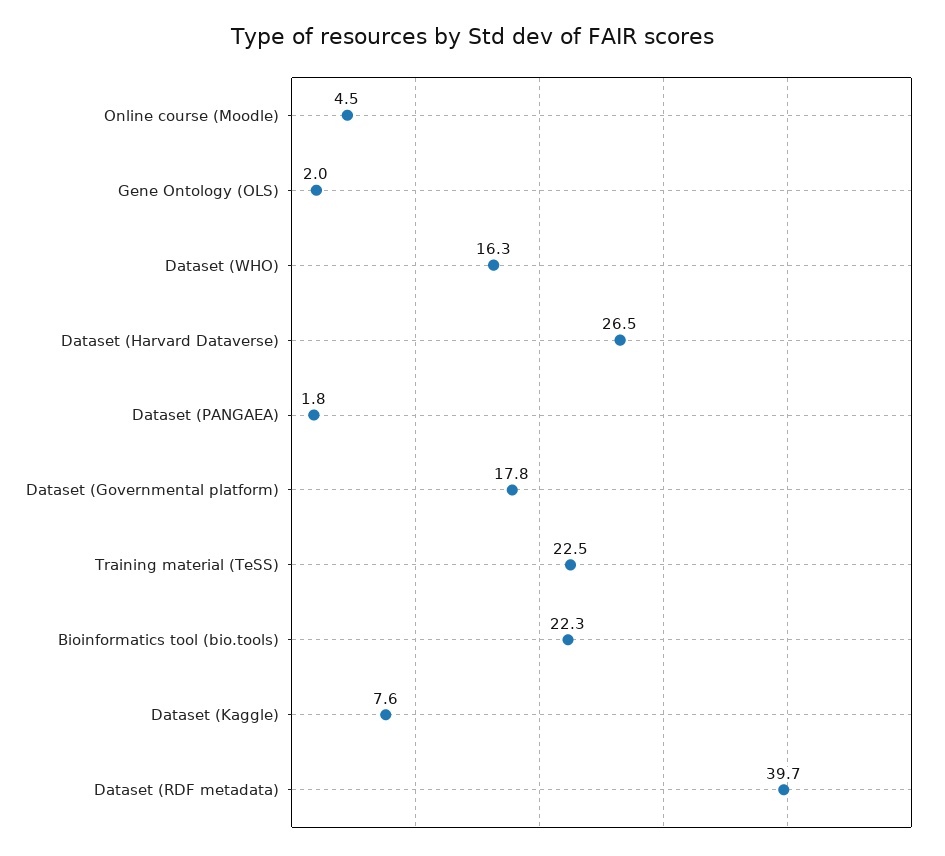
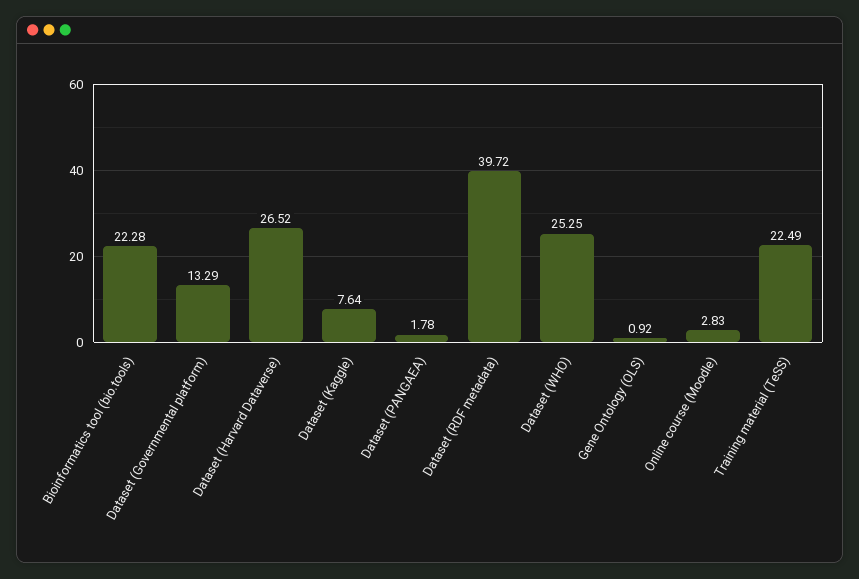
  {
-   "Online course (Moodle)": 4.5,
+   "Online course (Moodle)": 2.83,
-   "Gene Ontology (OLS)": 2,
+   "Gene Ontology (OLS)": 0.92,
-   "Dataset (WHO)": 16.3,
+   "Dataset (WHO)": 25.25,
    "Dataset (Harvard Dataverse)": 26.52,
    "Dataset (PANGAEA)": 1.78,
-   "Dataset (Governmental platform)": 17.8,
+   "Dataset (Governmental platform)": 13.29,
    "Training material (TeSS)": 22.49,
    "Bioinformatics tool (bio.tools)": 22.28,
    "Dataset (Kaggle)": 7.64,
    "Dataset (RDF metadata)": 39.72
  }

